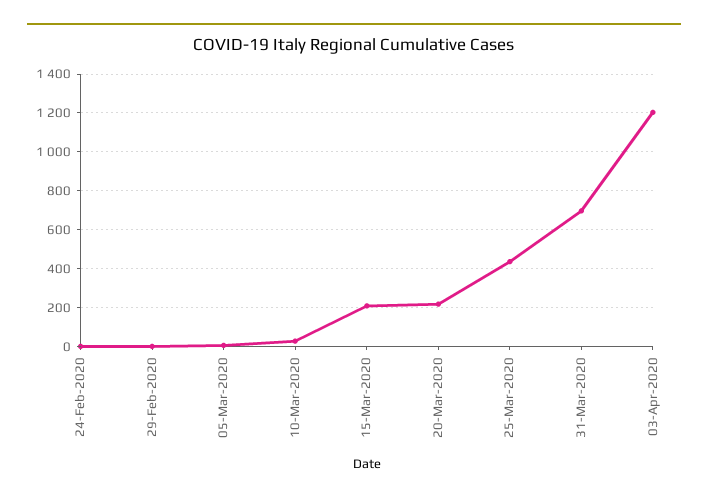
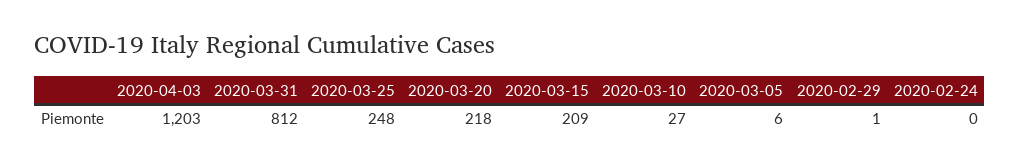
  {
    "24-Feb-2020": 0,
    "29-Feb-2020": 1,
    "05-Mar-2020": 6,
    "10-Mar-2020": 27,
    "15-Mar-2020": 209,
    "20-Mar-2020": 218,
-   "25-Mar-2020": 450,
+   "25-Mar-2020": 248,
-   "31-Mar-2020": 700,
+   "31-Mar-2020": 812,
    "03-Apr-2020": 1203
  }

